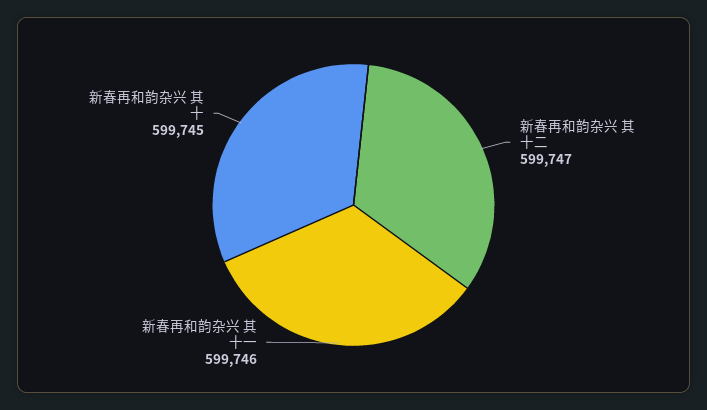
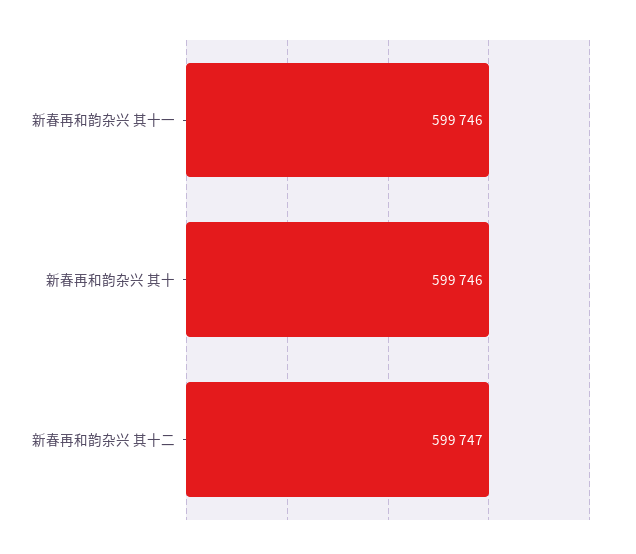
  {
    "新春再和韵杂兴 其十二": 599747,
    "新春再和韵杂兴 其十一": 599746,
-   "新春再和韵杂兴 其十": 599745
+   "新春再和韵杂兴 其十": 599746
  }

